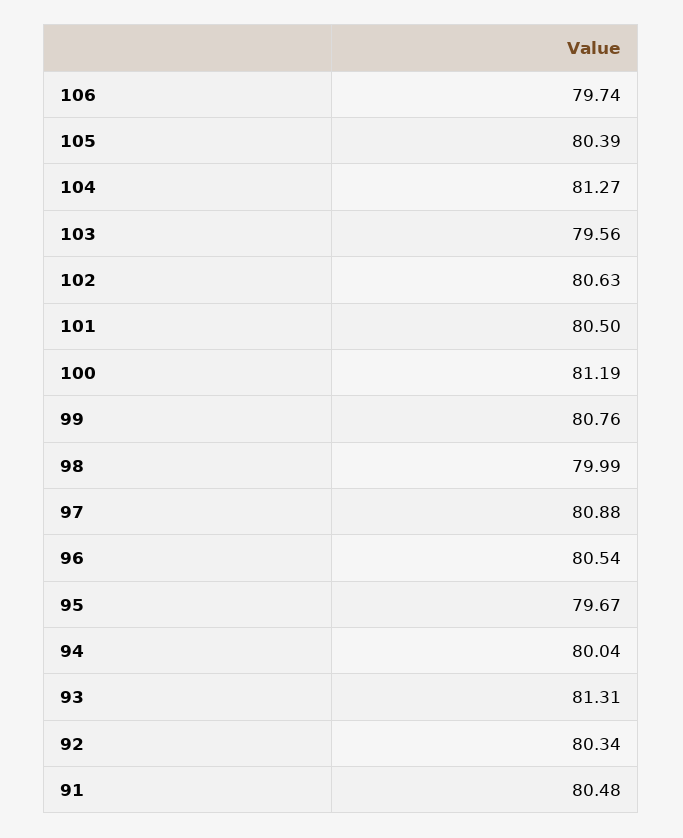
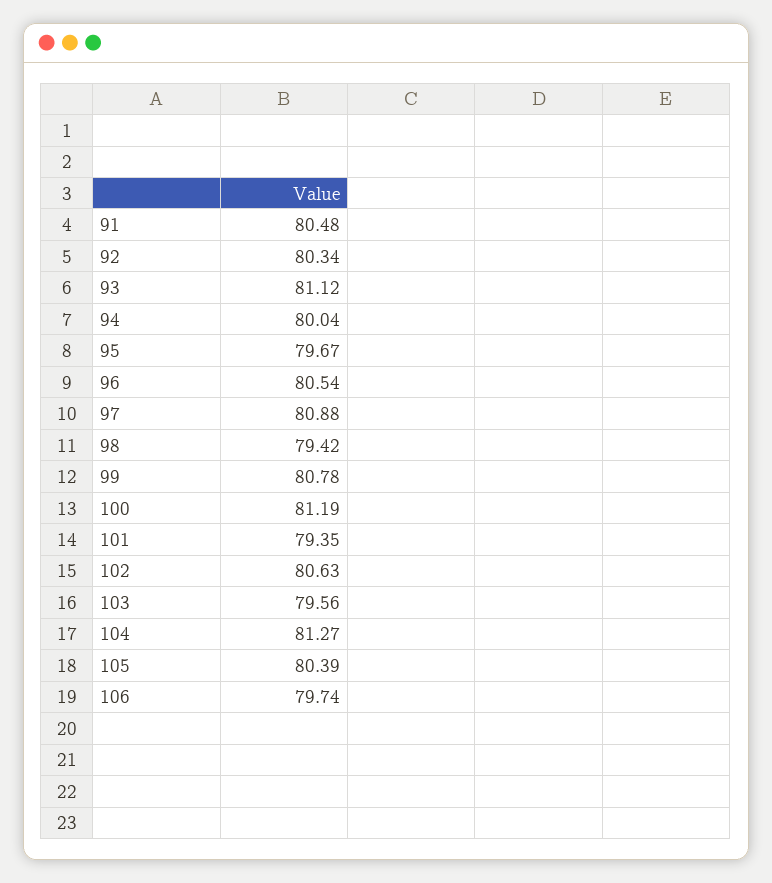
  {
    "106": 79.74,
    "105": 80.39,
    "104": 81.27,
    "103": 79.56,
    "102": 80.63,
-   "101": 80.5,
+   "101": 79.35,
    "100": 81.19,
-   "99": 80.76,
+   "99": 80.78,
-   "98": 79.99,
+   "98": 79.42,
    "97": 80.88,
    "96": 80.54,
    "95": 79.67,
    "94": 80.04,
-   "93": 81.31,
+   "93": 81.12,
    "92": 80.34,
    "91": 80.48
  }

